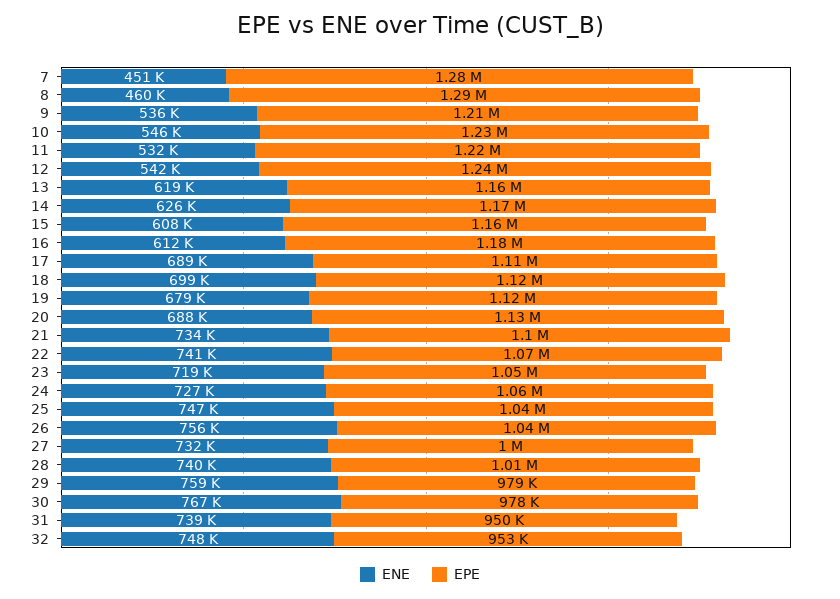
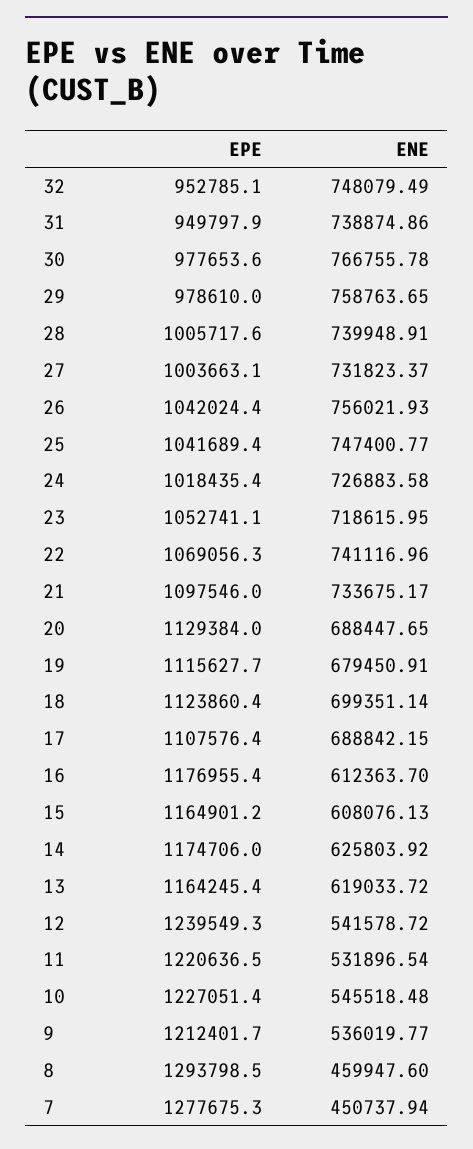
  {
    "ENE": {
      "7": 450737.94,
      "8": 459947.6,
      "9": 536019.77,
      "10": 545518.48,
      "11": 531896.54,
      "12": 541578.72,
      "13": 619033.72,
      "14": 625803.92,
      "15": 608076.13,
      "16": 612363.7,
      "17": 688842.15,
      "18": 699351.14,
      "19": 679450.91,
      "20": 688447.65,
      "21": 733675.17,
      "22": 741116.96,
      "23": 718615.95,
      "24": 726883.58,
      "25": 747400.77,
      "26": 756021.93,
      "27": 731823.37,
      "28": 739948.91,
      "29": 758763.65,
      "30": 766755.78,
      "31": 738874.86,
      "32": 748079.49
    },
    "EPE": {
      "7": 1277675.3,
      "8": 1293798.5,
      "9": 1212401.7,
      "10": 1227051.4,
      "11": 1220636.5,
      "12": 1239549.3,
      "13": 1164245.4,
      "14": 1174706,
      "15": 1164901.2,
      "16": 1176955.4,
      "17": 1107576.4,
      "18": 1123860.4,
      "19": 1115627.7,
      "20": 1129384,
      "21": 1097546,
      "22": 1069056.3,
      "23": 1052741.1,
-     "24": 1060000,
+     "24": 1018435.4,
      "25": 1041689.4,
      "26": 1042024.4,
      "27": 1003663.1,
      "28": 1005717.6,
      "29": 978610,
      "30": 977653.6,
      "31": 949797.9,
      "32": 952785.1
    }
  }

